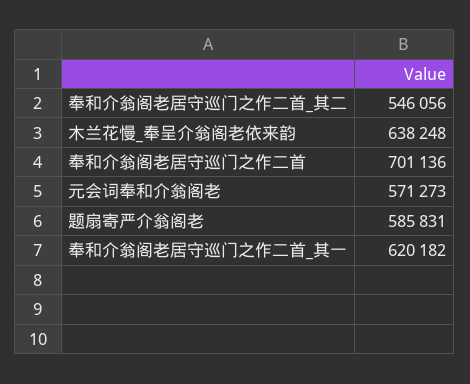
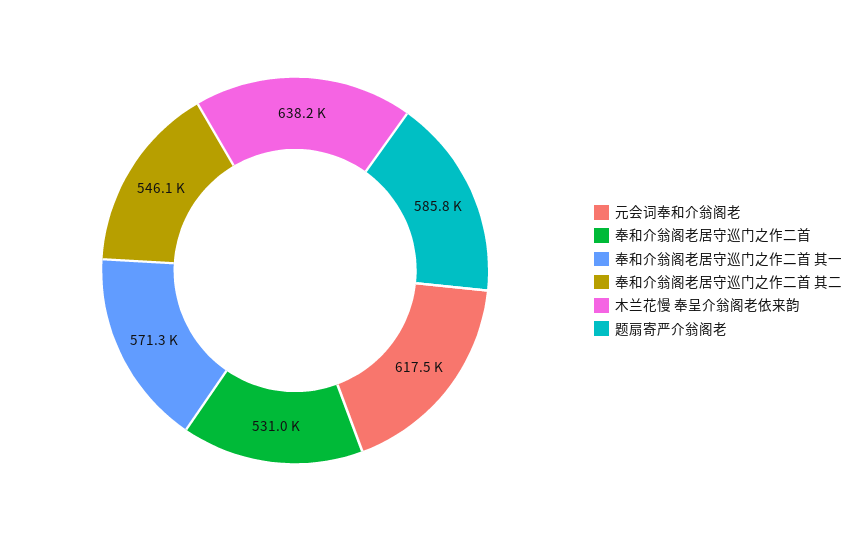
  {
    "奉和介翁阁老居守巡门之作二首_其二": 546056,
    "木兰花慢_奉呈介翁阁老依来韵": 638248,
-   "奉和介翁阁老居守巡门之作二首": 701136,
+   "奉和介翁阁老居守巡门之作二首": 531000,
-   "元会词奉和介翁阁老": 571273,
+   "元会词奉和介翁阁老": 617500,
    "题扇寄严介翁阁老": 585831,
-   "奉和介翁阁老居守巡门之作二首_其一": 620182
+   "奉和介翁阁老居守巡门之作二首_其一": 571300
  }

